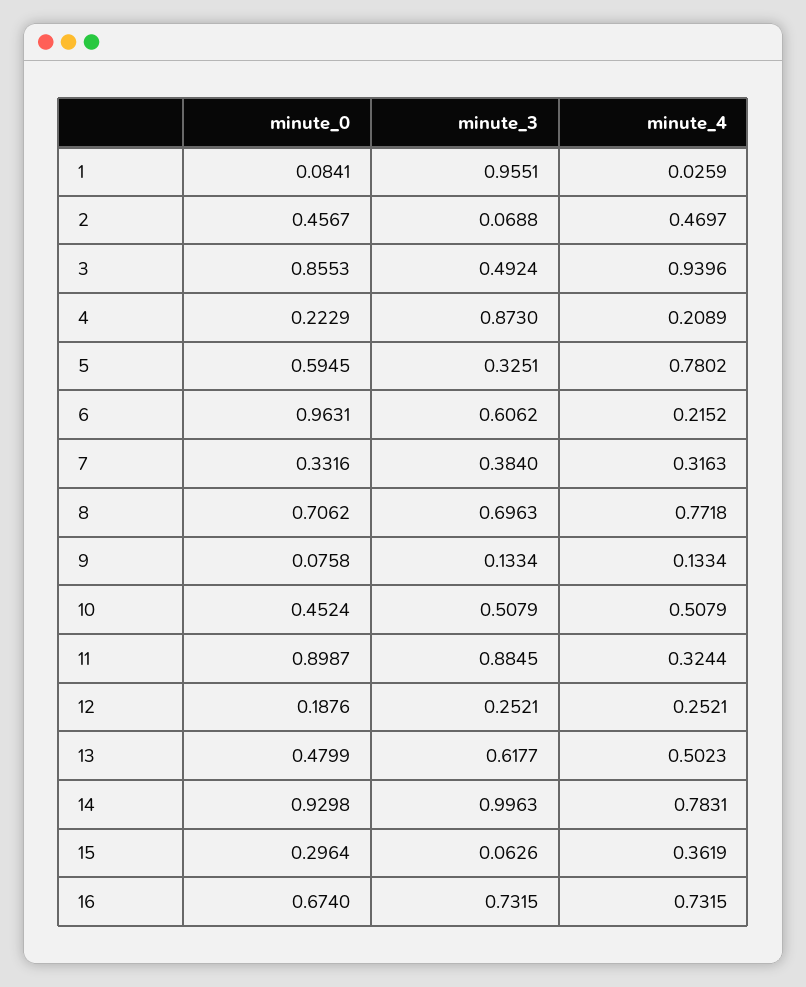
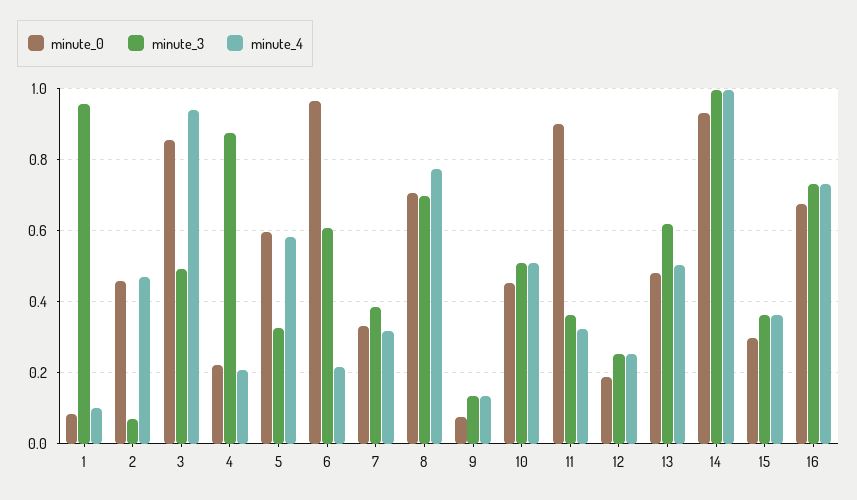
  {
    "minute_0": {
      "1": 0.0841,
      "2": 0.4567,
      "3": 0.8553,
      "4": 0.2229,
      "5": 0.5945,
      "6": 0.9631,
      "7": 0.3316,
      "8": 0.7062,
      "9": 0.0758,
      "10": 0.4524,
      "11": 0.8987,
      "12": 0.1876,
      "13": 0.4799,
      "14": 0.9298,
      "15": 0.2964,
      "16": 0.674
    },
    "minute_3": {
      "1": 0.9551,
      "2": 0.0688,
      "3": 0.4924,
      "4": 0.873,
      "5": 0.3251,
      "6": 0.6062,
      "7": 0.384,
      "8": 0.6963,
      "9": 0.1334,
      "10": 0.5079,
-     "11": 0.8845,
+     "11": 0.36,
      "12": 0.2521,
      "13": 0.6177,
      "14": 0.9963,
-     "15": 0.0626,
+     "15": 0.36,
      "16": 0.7315
    },
    "minute_4": {
-     "1": 0.0259,
+     "1": 0.1,
      "2": 0.4697,
      "3": 0.9396,
      "4": 0.2089,
-     "5": 0.7802,
+     "5": 0.58,
      "6": 0.2152,
      "7": 0.3163,
      "8": 0.7718,
      "9": 0.1334,
      "10": 0.5079,
      "11": 0.3244,
      "12": 0.2521,
      "13": 0.5023,
-     "14": 0.7831,
+     "14": 1,
      "15": 0.3619,
      "16": 0.7315
    }
  }

